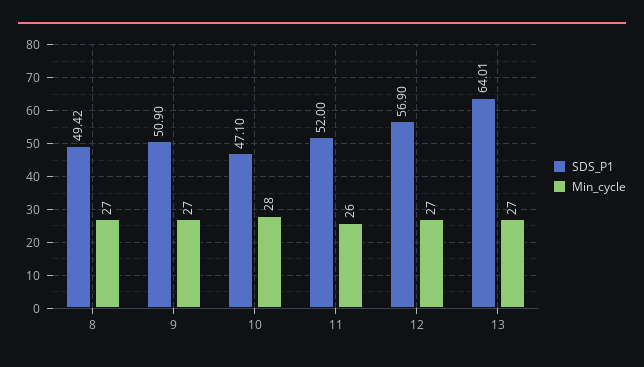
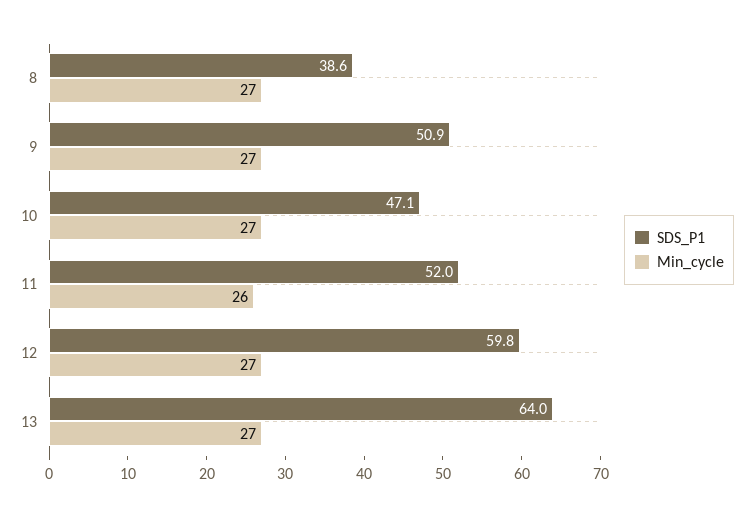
  {
    "SDS_P1": {
-     "8": 49.42,
+     "8": 38.6,
      "9": 50.9,
      "10": 47.1,
      "11": 52,
-     "12": 56.9,
+     "12": 59.8,
      "13": 64.01
    },
    "Min_cycle": {
      "8": 27,
      "9": 27,
-     "10": 28,
+     "10": 27,
      "11": 26,
      "12": 27,
      "13": 27
    }
  }

